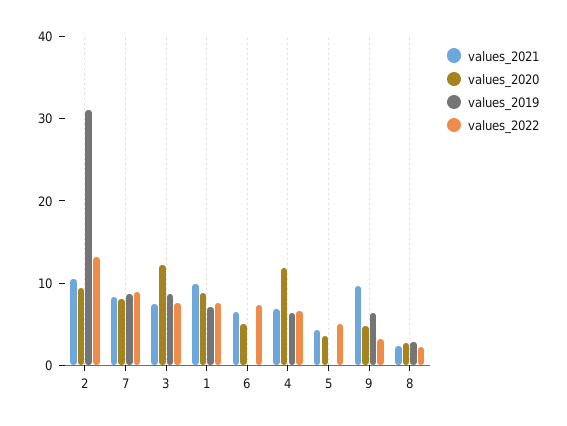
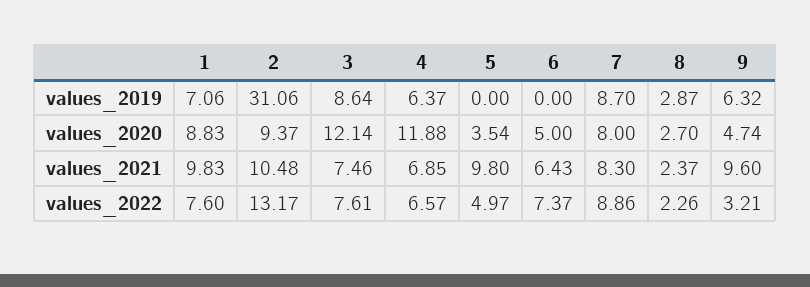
  {
    "values_2021": {
      "2": 10.48,
      "7": 8.3,
      "3": 7.46,
      "1": 9.83,
      "6": 6.43,
      "4": 6.85,
-     "5": 4,
+     "5": 9.8,
      "9": 9.6,
      "8": 2.37
    },
    "values_2020": {
      "2": 9.37,
      "7": 8,
      "3": 12.14,
      "1": 8.83,
      "6": 5,
      "4": 11.88,
      "5": 3.54,
      "9": 4.74,
      "8": 2.7
    },
    "values_2019": {
      "2": 31.06,
      "7": 8.7,
      "3": 8.64,
      "1": 7.06,
      "6": 0,
      "4": 6.37,
      "5": 0,
      "9": 6.32,
      "8": 2.87
    },
    "values_2022": {
      "2": 13.17,
      "7": 8.86,
      "3": 7.61,
      "1": 7.6,
      "6": 7.37,
      "4": 6.57,
      "5": 4.97,
      "9": 3.21,
      "8": 2.26
    }
  }

